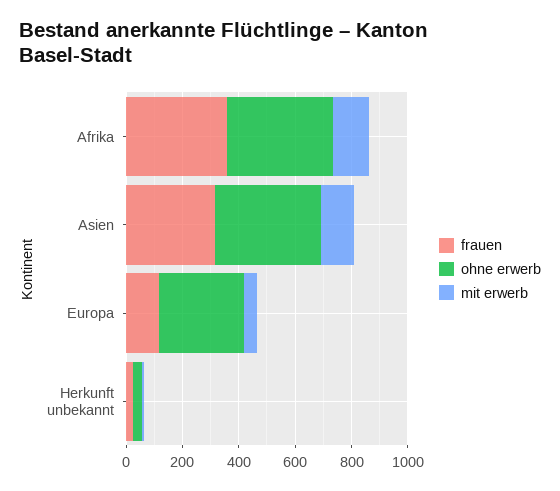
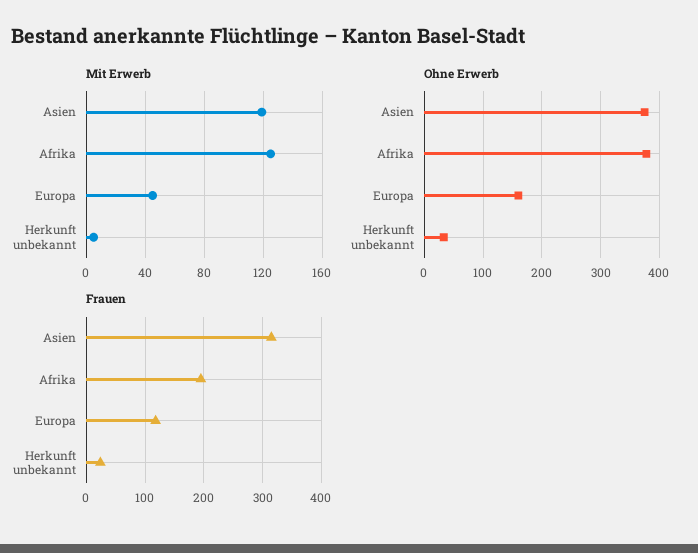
  {
    "frauen": {
-     "Afrika": 350,
+     "Afrika": 200,
      "Asien": 320,
      "Europa": 120,
      "Herkunft unbekannt": 20
    },
    "ohne erwerb": {
      "Afrika": 380,
      "Asien": 380,
-     "Europa": 300,
+     "Europa": 160,
      "Herkunft unbekannt": 40
    },
    "mit erwerb": {
      "Afrika": 125,
      "Asien": 120,
      "Europa": 45,
      "Herkunft unbekannt": 5
    }
  }

